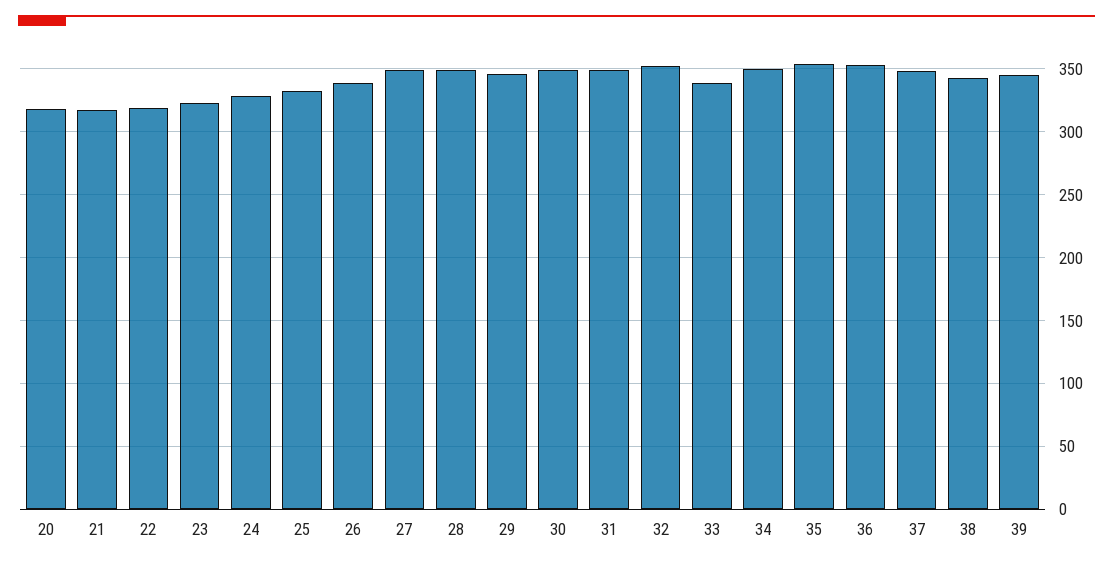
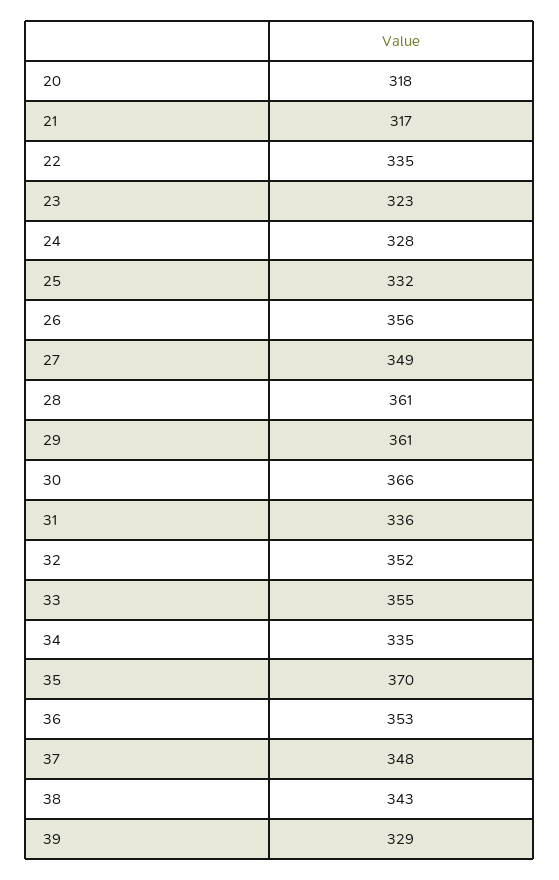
  {
    "20": 318,
    "21": 317,
-   "22": 320,
+   "22": 335,
    "23": 323,
    "24": 328,
    "25": 332,
-   "26": 340,
+   "26": 356,
    "27": 349,
-   "28": 350,
+   "28": 361,
-   "29": 345,
+   "29": 361,
-   "30": 350,
+   "30": 366,
-   "31": 350,
+   "31": 336,
    "32": 352,
-   "33": 340,
+   "33": 355,
-   "34": 350,
+   "34": 335,
-   "35": 355,
+   "35": 370,
    "36": 353,
    "37": 348,
    "38": 343,
-   "39": 345
+   "39": 329
  }

